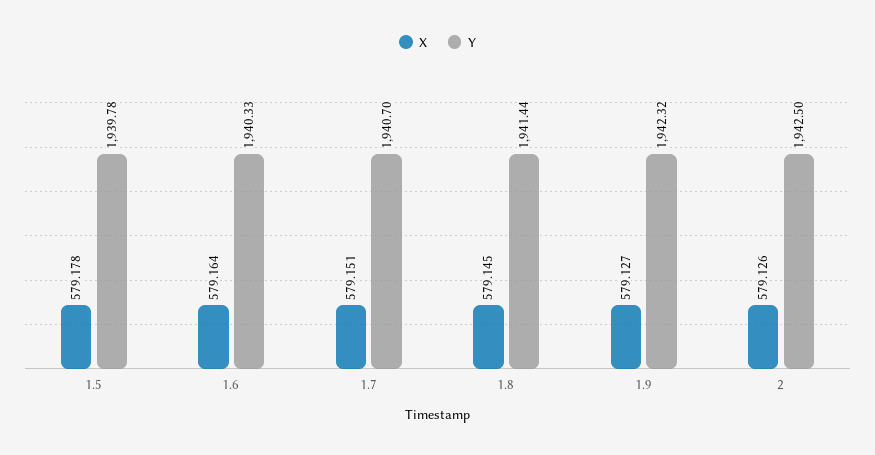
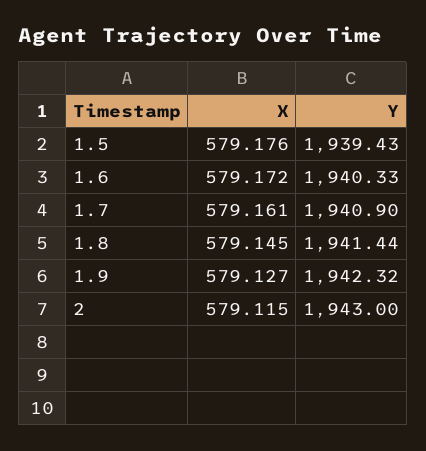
  {
    "X": {
-     "1.5": 579.178,
+     "1.5": 579.176,
-     "1.6": 579.164,
+     "1.6": 579.172,
-     "1.7": 579.151,
+     "1.7": 579.161,
      "1.8": 579.145,
      "1.9": 579.127,
-     "2": 579.126
+     "2": 579.115
    },
    "Y": {
-     "1.5": 1939.78,
+     "1.5": 1939.43,
      "1.6": 1940.33,
-     "1.7": 1940.7,
+     "1.7": 1940.9,
      "1.8": 1941.44,
      "1.9": 1942.32,
-     "2": 1942.5
+     "2": 1943
    }
  }

